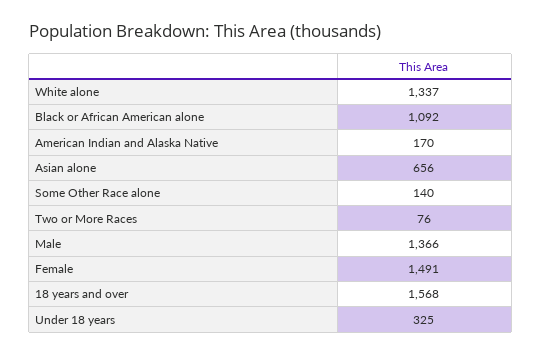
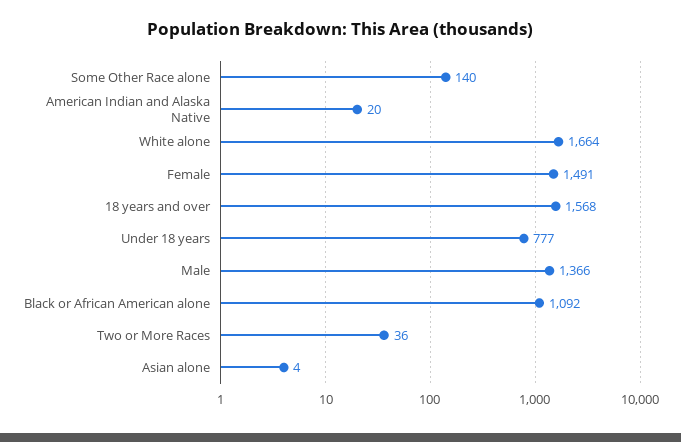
  {
-   "White alone": 1337,
+   "White alone": 1664,
    "Black or African American alone": 1092,
-   "American Indian and Alaska Native": 170,
+   "American Indian and Alaska Native": 20,
-   "Asian alone": 656,
+   "Asian alone": 4,
    "Some Other Race alone": 140,
-   "Two or More Races": 76,
+   "Two or More Races": 36,
    "Male": 1366,
    "Female": 1491,
    "18 years and over": 1568,
-   "Under 18 years": 325
+   "Under 18 years": 777
  }

